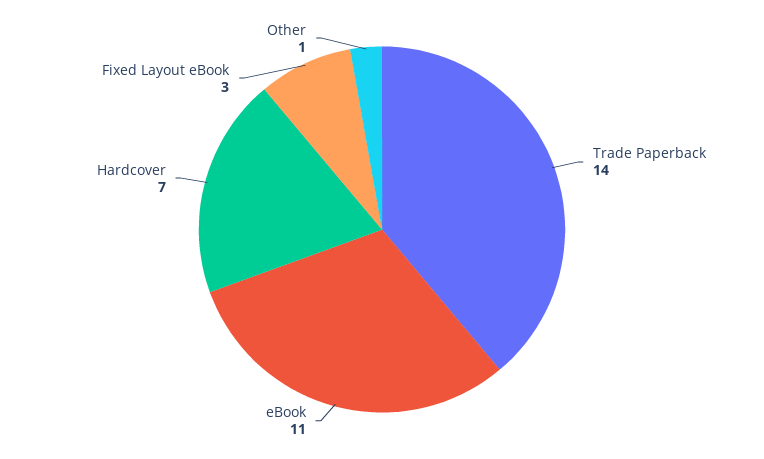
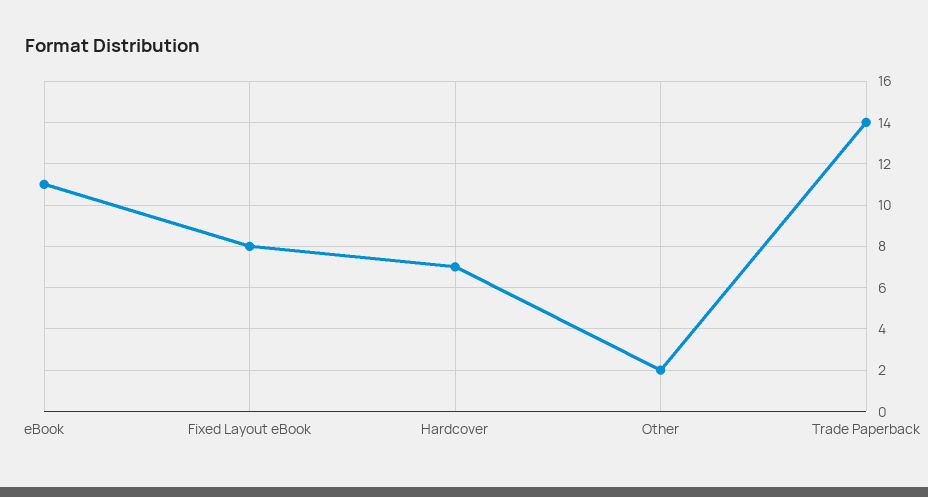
  {
    "Trade Paperback": 14,
    "eBook": 11,
    "Hardcover": 7,
-   "Fixed Layout eBook": 3,
+   "Fixed Layout eBook": 8,
-   "Other": 1
+   "Other": 2
  }

